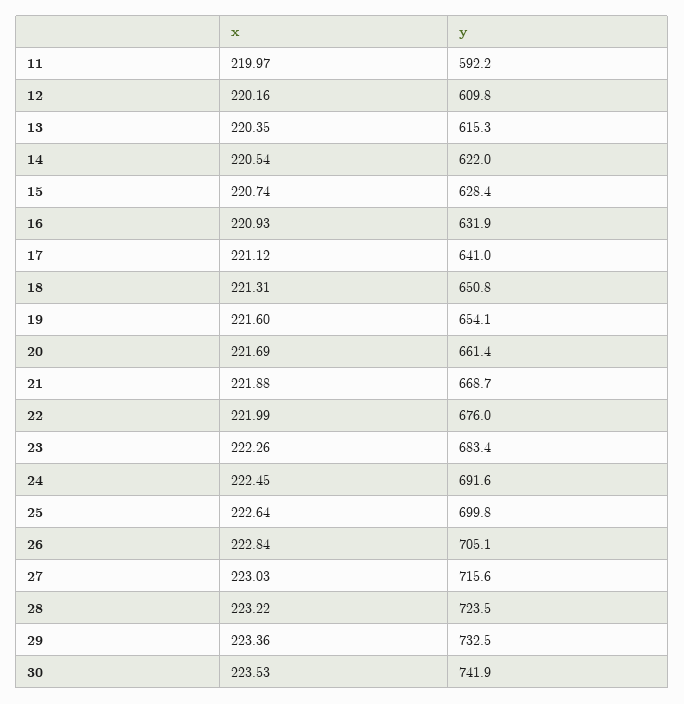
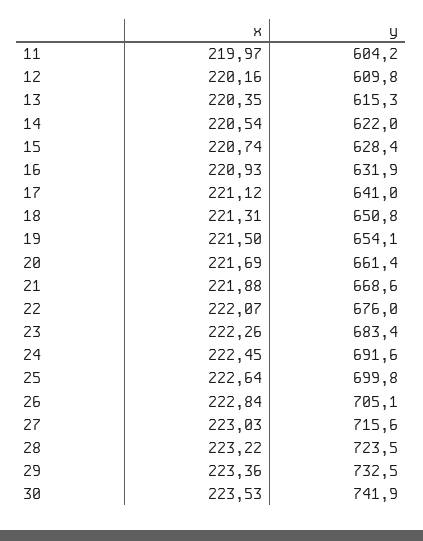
  {
    "x": {
      "11": 219.97,
      "12": 220.16,
      "13": 220.35,
      "14": 220.54,
      "15": 220.74,
      "16": 220.93,
      "17": 221.12,
      "18": 221.31,
-     "19": 221.6,
+     "19": 221.5,
      "20": 221.69,
      "21": 221.88,
-     "22": 221.99,
+     "22": 222.07,
      "23": 222.26,
      "24": 222.45,
      "25": 222.64,
      "26": 222.84,
      "27": 223.03,
      "28": 223.22,
      "29": 223.36,
      "30": 223.53
    },
    "y": {
-     "11": 592.2,
+     "11": 604.2,
      "12": 609.8,
      "13": 615.3,
      "14": 622,
      "15": 628.4,
      "16": 631.9,
      "17": 641,
      "18": 650.8,
      "19": 654.1,
      "20": 661.4,
-     "21": 668.7,
+     "21": 668.6,
      "22": 676,
      "23": 683.4,
      "24": 691.6,
      "25": 699.8,
      "26": 705.1,
      "27": 715.6,
      "28": 723.5,
      "29": 732.5,
      "30": 741.9
    }
  }

